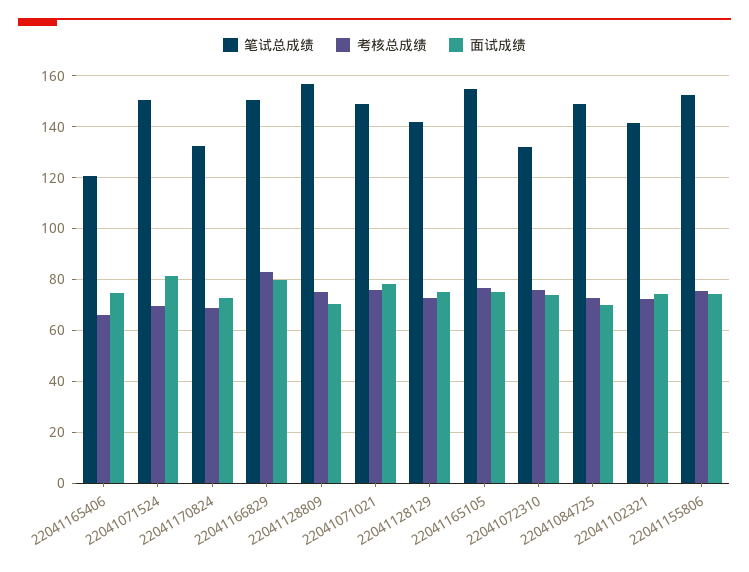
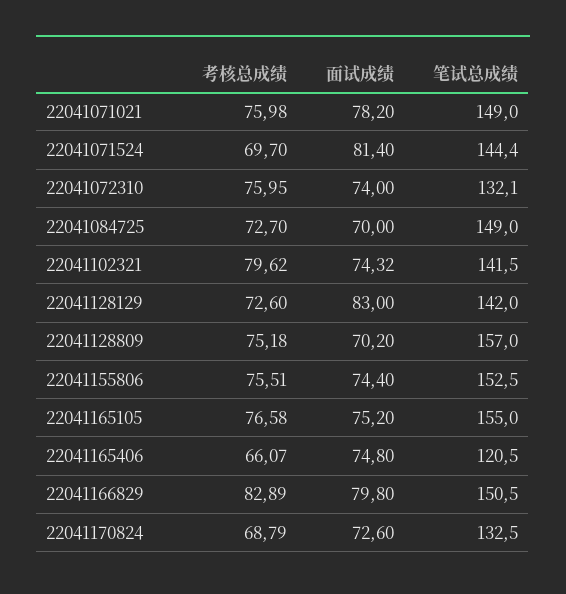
  {
    "笔试总成绩": {
      "22041165406": 120.5,
-     "22041071524": 150,
+     "22041071524": 144.4,
      "22041170824": 132.5,
      "22041166829": 150.5,
      "22041128809": 157,
      "22041071021": 149,
      "22041128129": 142,
      "22041165105": 155,
      "22041072310": 132.1,
      "22041084725": 149,
      "22041102321": 141.5,
      "22041155806": 152.5
    },
    "考核总成绩": {
      "22041165406": 66.07,
      "22041071524": 69.7,
      "22041170824": 68.79,
      "22041166829": 82.89,
      "22041128809": 75.18,
      "22041071021": 75.98,
      "22041128129": 72.6,
      "22041165105": 76.58,
      "22041072310": 75.95,
      "22041084725": 72.7,
-     "22041102321": 72.5,
+     "22041102321": 79.62,
      "22041155806": 75.51
    },
    "面试成绩": {
      "22041165406": 74.8,
      "22041071524": 81.4,
      "22041170824": 72.6,
      "22041166829": 79.8,
      "22041128809": 70.2,
      "22041071021": 78.2,
-     "22041128129": 75,
+     "22041128129": 83,
      "22041165105": 75.2,
      "22041072310": 74,
      "22041084725": 70,
      "22041102321": 74.32,
      "22041155806": 74.4
    }
  }

